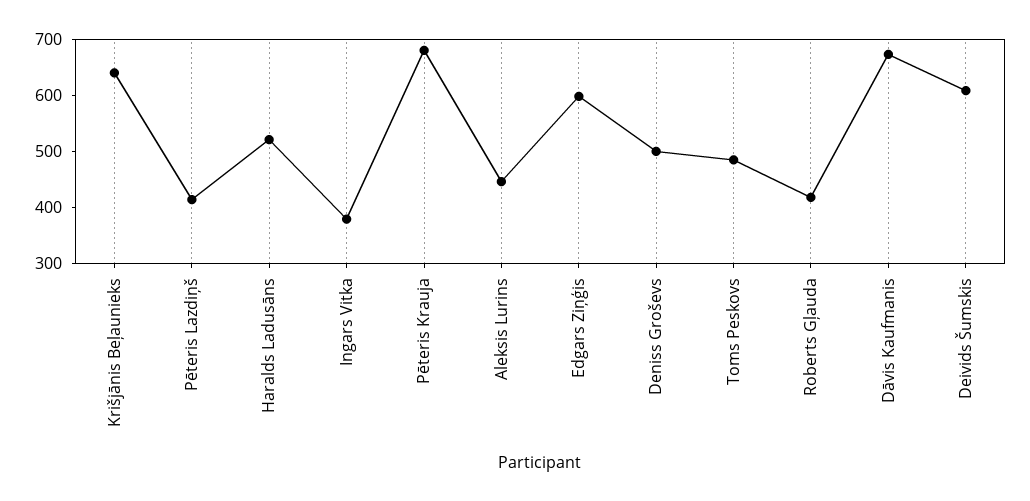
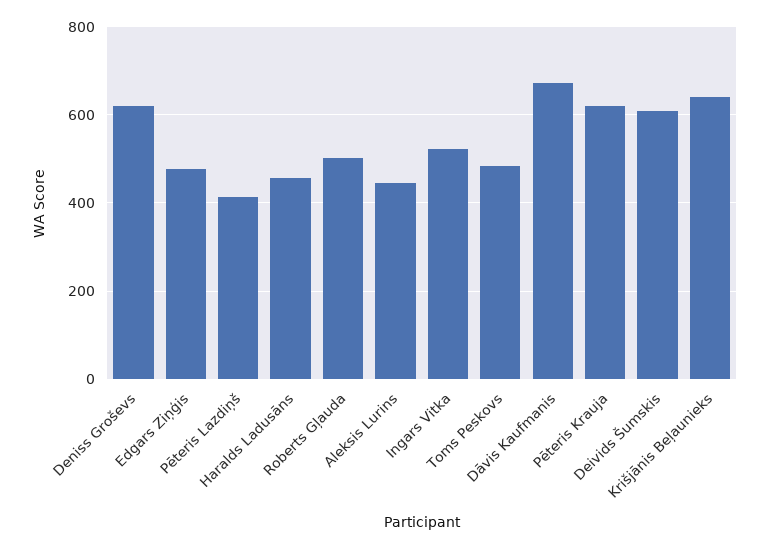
  {
    "Krišjānis Beļaunieks": 640,
    "Pēteris Lazdiņš": 420,
-   "Haralds Ladusāns": 520,
+   "Haralds Ladusāns": 460,
-   "Ingars Vitka": 380,
+   "Ingars Vitka": 520,
-   "Pēteris Krauja": 680,
+   "Pēteris Krauja": 620,
    "Aleksis Lurins": 440,
-   "Edgars Ziņģis": 600,
+   "Edgars Ziņģis": 480,
-   "Deniss Groševs": 500,
+   "Deniss Groševs": 620,
    "Toms Peskovs": 480,
-   "Roberts Gļauda": 420,
+   "Roberts Gļauda": 500,
    "Dāvis Kaufmanis": 680,
    "Deivids Šumskis": 600
  }

